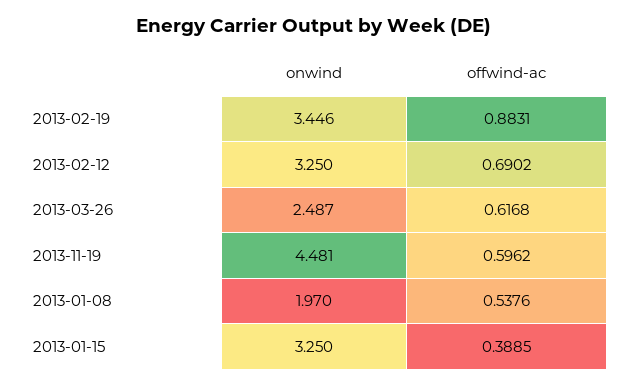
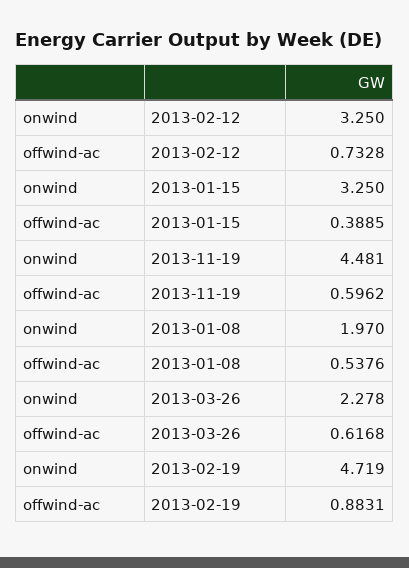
  {
    "onwind": {
-     "2013-02-19": 3.446,
+     "2013-02-19": 4.719,
      "2013-02-12": 3.25,
-     "2013-03-26": 2.487,
+     "2013-03-26": 2.278,
      "2013-11-19": 4.481,
      "2013-01-08": 1.97,
      "2013-01-15": 3.25
    },
    "offwind-ac": {
      "2013-02-19": 0.8831,
-     "2013-02-12": 0.6902,
+     "2013-02-12": 0.7328,
      "2013-03-26": 0.6168,
      "2013-11-19": 0.5962,
      "2013-01-08": 0.5376,
      "2013-01-15": 0.3885
    }
  }

